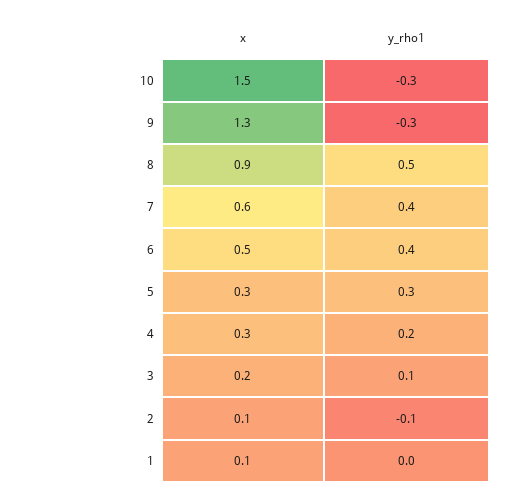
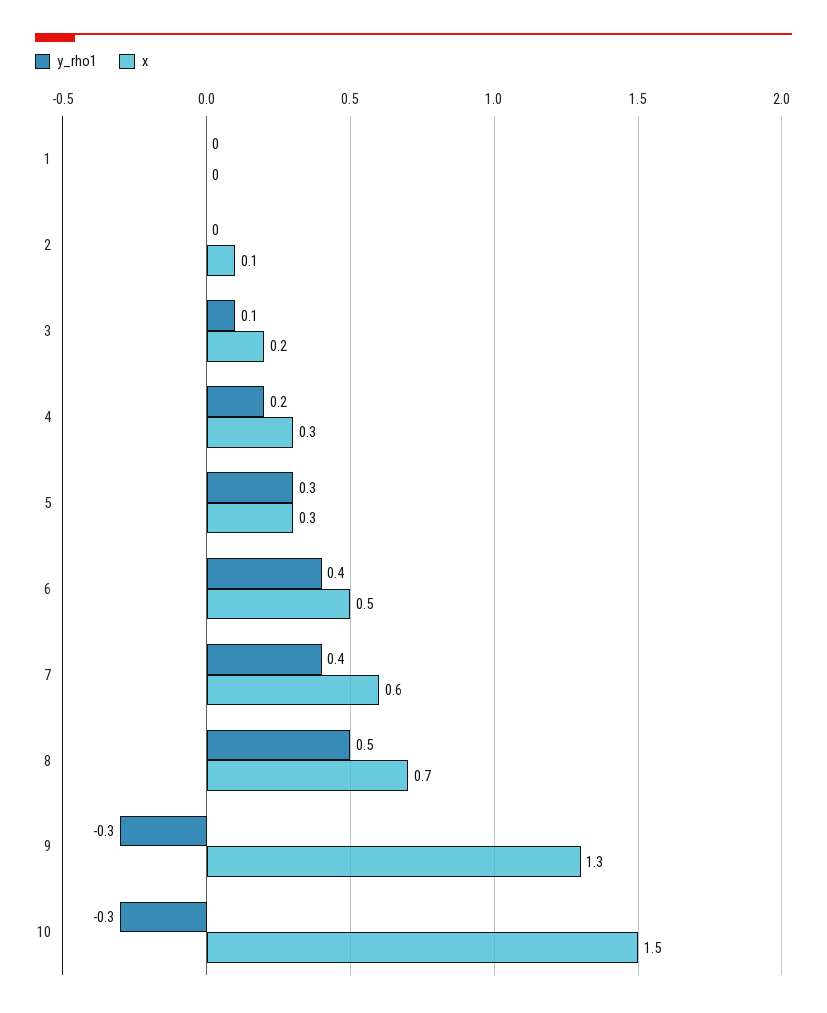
  {
    "x": {
      "10": 1.5,
      "9": 1.3,
-     "8": 0.9,
+     "8": 0.7,
      "7": 0.6,
      "6": 0.5,
      "5": 0.3,
      "4": 0.3,
      "3": 0.2,
      "2": 0.1,
-     "1": 0.1
+     "1": 0
    },
    "y_rho1": {
      "10": -0.3,
      "9": -0.3,
      "8": 0.5,
      "7": 0.4,
      "6": 0.4,
      "5": 0.3,
      "4": 0.2,
      "3": 0.1,
-     "2": -0.1,
+     "2": 0,
      "1": 0
    }
  }

